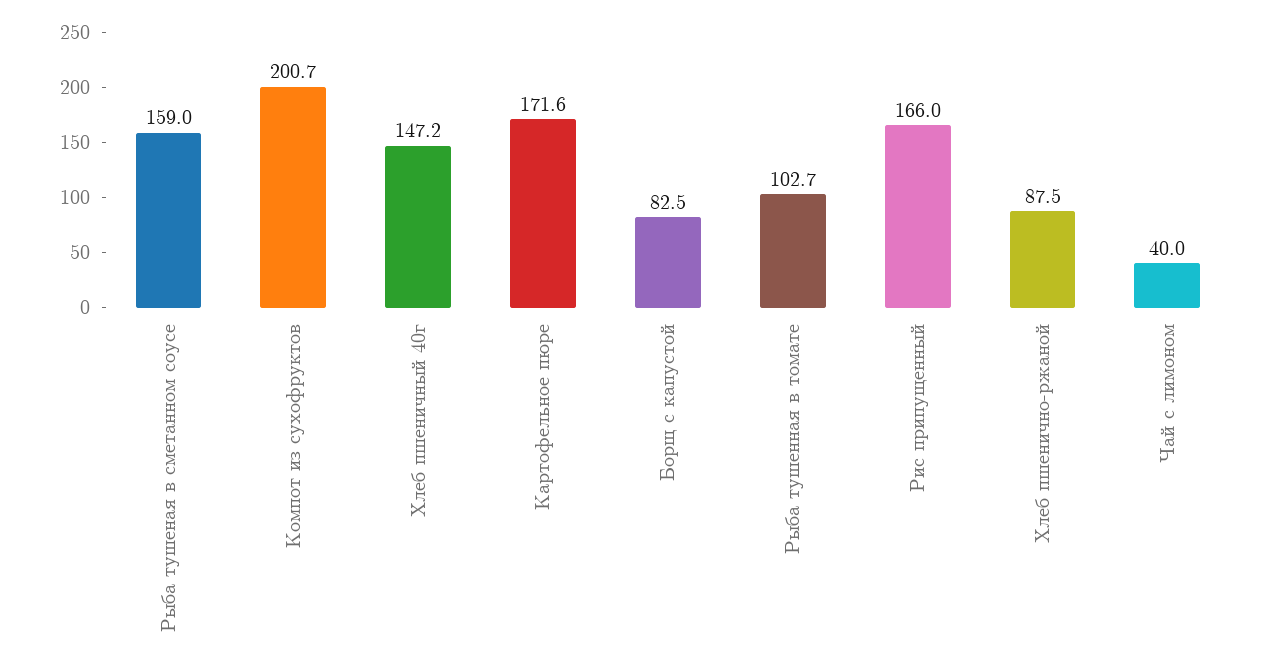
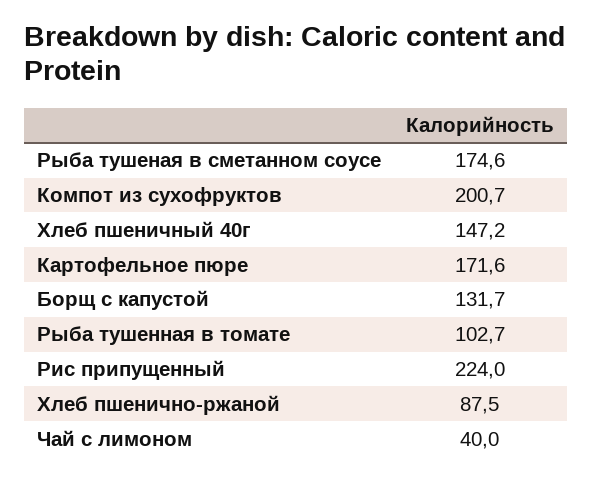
  {
-   "Рыба тушеная в сметанном соусе": 159,
+   "Рыба тушеная в сметанном соусе": 174.6,
    "Компот из сухофруктов": 200.7,
    "Хлеб пшеничный 40г": 147.2,
    "Картофельное пюре": 171.6,
-   "Борщ с капустой": 82.5,
+   "Борщ с капустой": 131.7,
    "Рыба тушенная в томате": 102.7,
-   "Рис припущенный": 166,
+   "Рис припущенный": 224,
    "Хлеб пшенично-ржаной": 87.5,
    "Чай с лимоном": 40
  }

